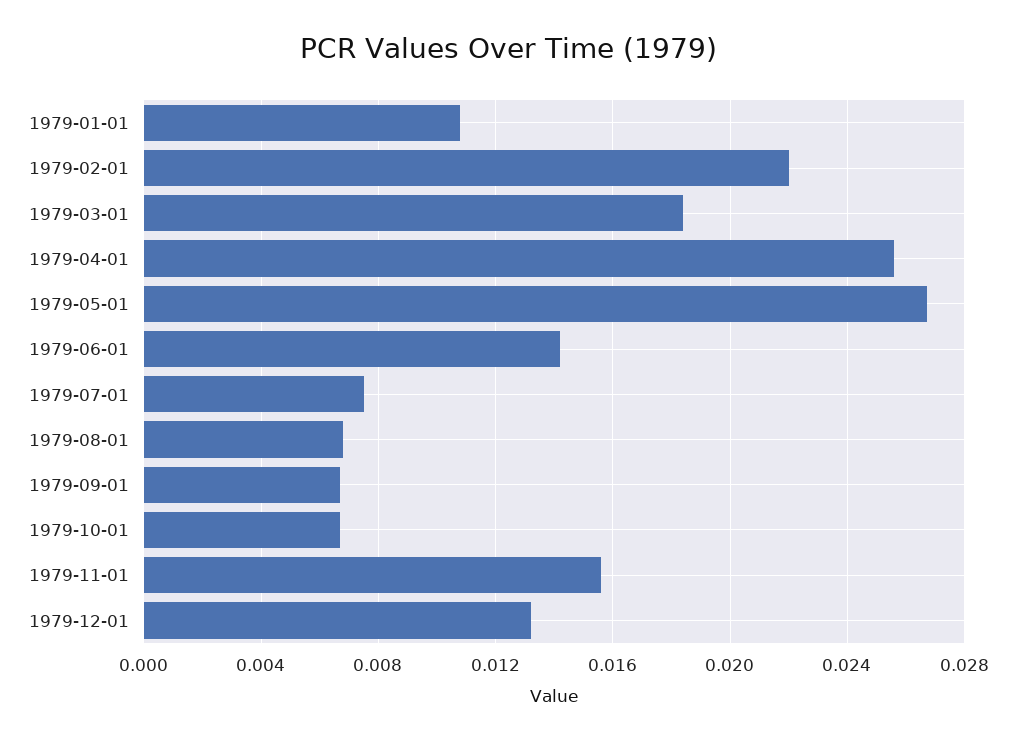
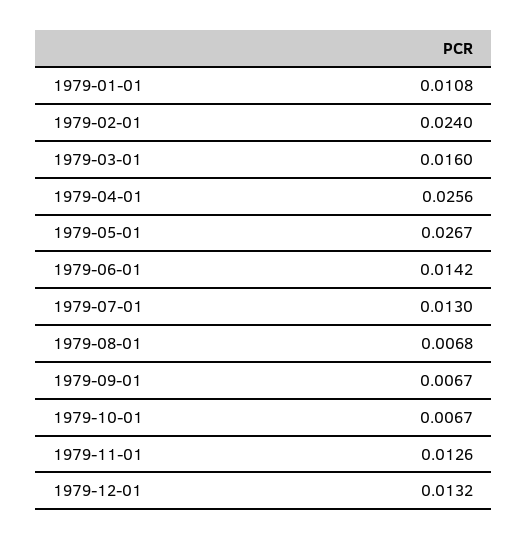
  {
    "1979-01-01": 0.0108,
-   "1979-02-01": 0.022,
+   "1979-02-01": 0.024,
-   "1979-03-01": 0.0185,
+   "1979-03-01": 0.016,
    "1979-04-01": 0.0256,
    "1979-05-01": 0.0267,
    "1979-06-01": 0.0142,
-   "1979-07-01": 0.0075,
+   "1979-07-01": 0.013,
    "1979-08-01": 0.0068,
    "1979-09-01": 0.0067,
    "1979-10-01": 0.0067,
-   "1979-11-01": 0.0155,
+   "1979-11-01": 0.0126,
    "1979-12-01": 0.0132
  }

